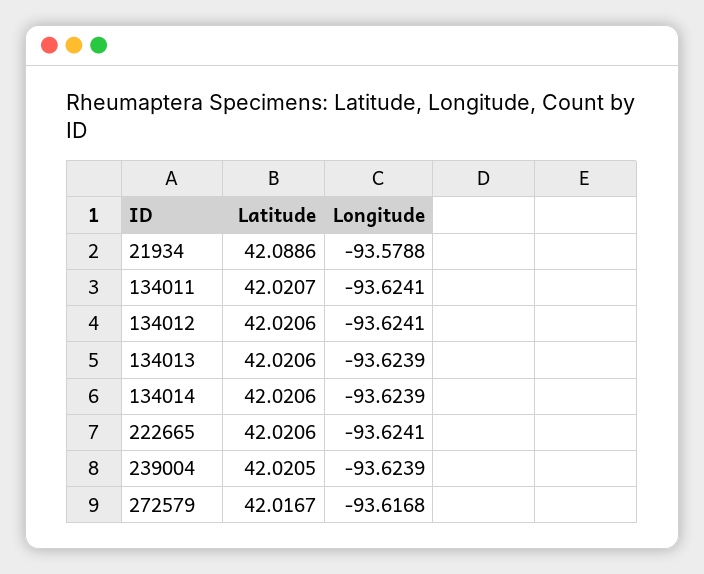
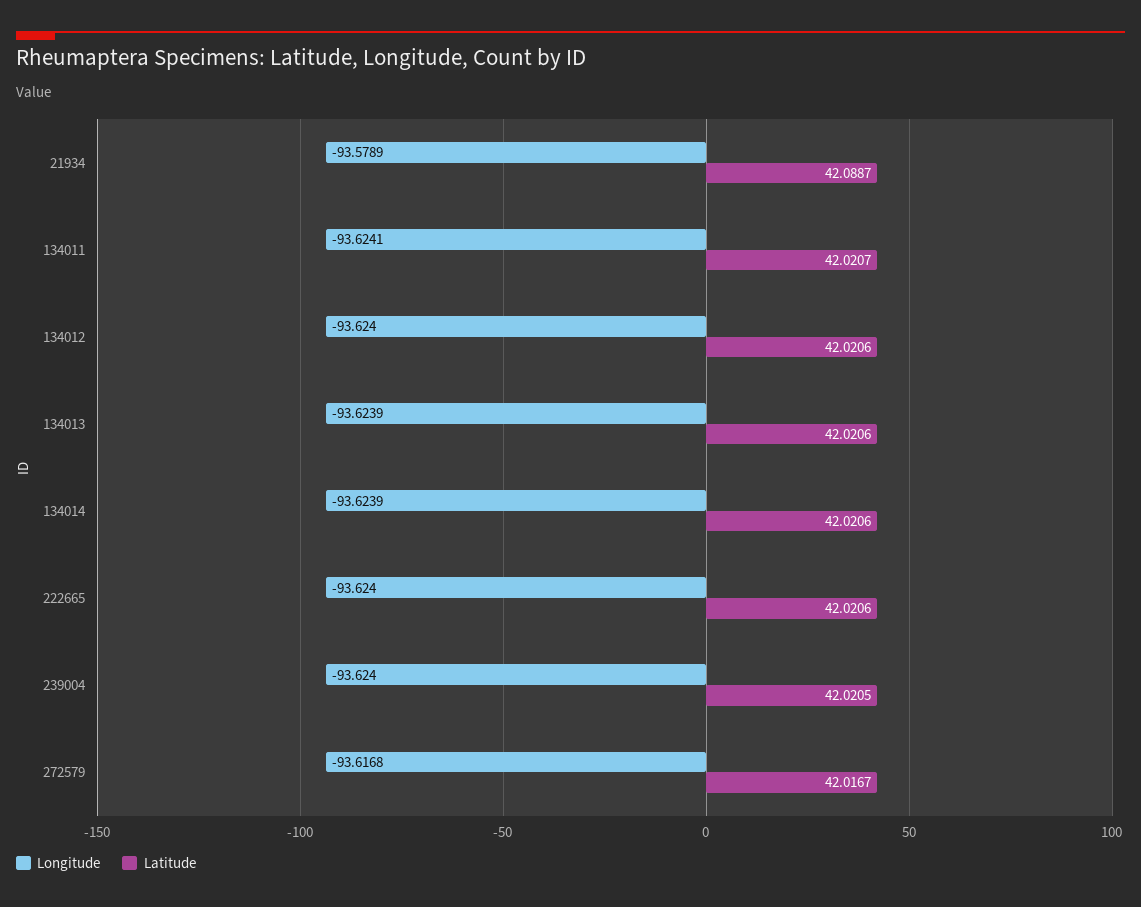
  {
    "Latitude": {
-     "21934": 42.0886,
+     "21934": 42.0887,
      "134011": 42.0207,
      "134012": 42.0206,
      "134013": 42.0206,
      "134014": 42.0206,
      "222665": 42.0206,
      "239004": 42.0205,
      "272579": 42.0167
    },
    "Longitude": {
-     "21934": -93.5788,
+     "21934": -93.5789,
      "134011": -93.6241,
-     "134012": -93.6241,
+     "134012": -93.624,
      "134013": -93.6239,
      "134014": -93.6239,
-     "222665": -93.6241,
+     "222665": -93.624,
-     "239004": -93.6239,
+     "239004": -93.624,
      "272579": -93.6168
    }
  }

